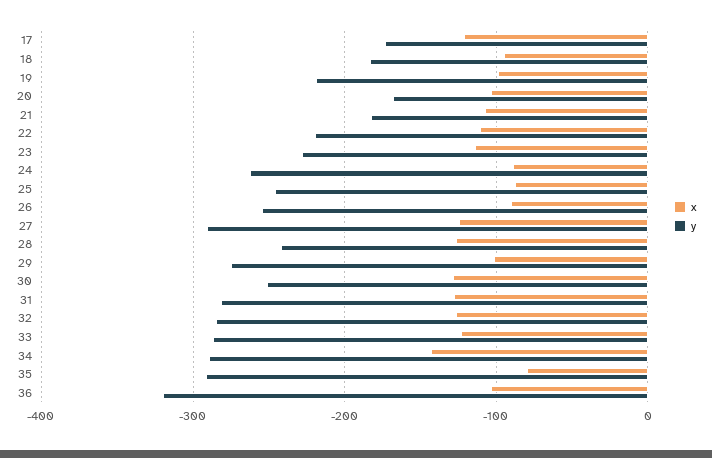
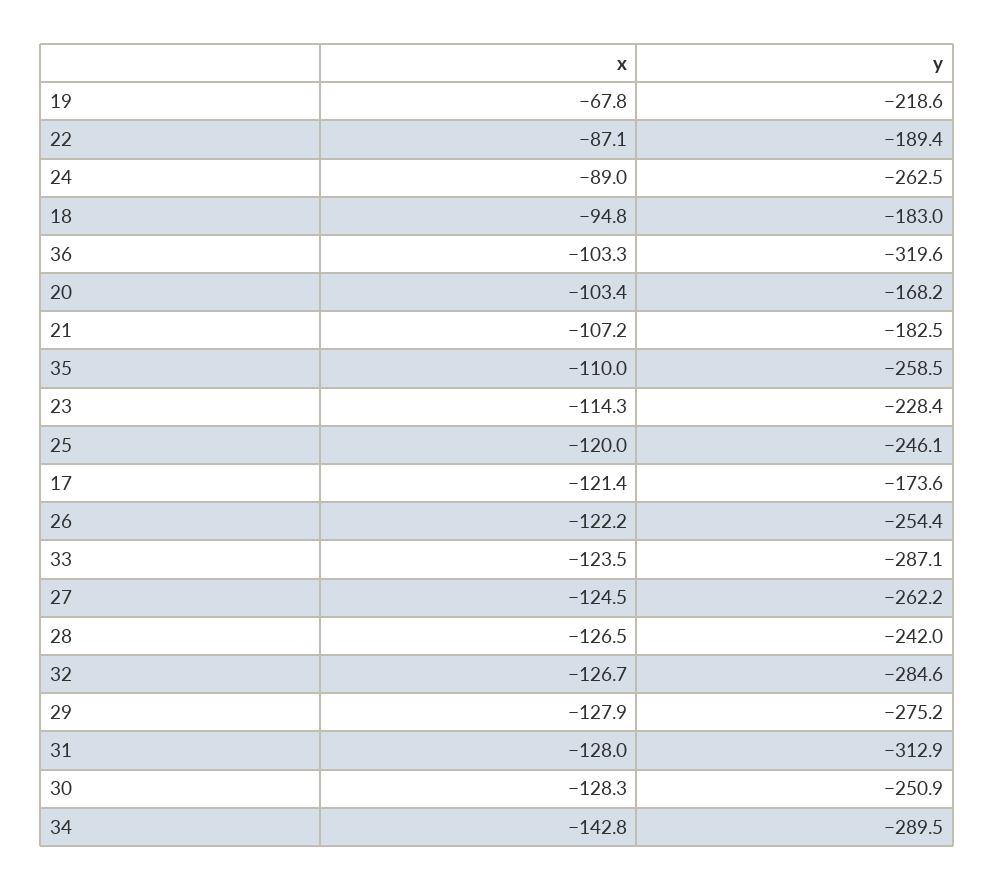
  {
    "x": {
      "17": -121.4,
      "18": -94.8,
-     "19": -100,
+     "19": -67.8,
      "20": -103.4,
      "21": -107.2,
-     "22": -110,
+     "22": -87.1,
      "23": -114.3,
      "24": -89,
-     "25": -90,
+     "25": -120,
-     "26": -90,
+     "26": -122.2,
      "27": -124.5,
      "28": -126.5,
-     "29": -100,
+     "29": -127.9,
      "30": -128.3,
      "31": -128,
      "32": -126.7,
      "33": -123.5,
      "34": -142.8,
-     "35": -80,
+     "35": -110,
      "36": -103.3
    },
    "y": {
      "17": -173.6,
      "18": -183,
      "19": -218.6,
      "20": -168.2,
      "21": -182.5,
-     "22": -220,
+     "22": -189.4,
      "23": -228.4,
      "24": -262.5,
      "25": -246.1,
      "26": -254.4,
-     "27": -290,
+     "27": -262.2,
      "28": -242,
      "29": -275.2,
      "30": -250.9,
-     "31": -280,
+     "31": -312.9,
      "32": -284.6,
      "33": -287.1,
      "34": -289.5,
-     "35": -290,
+     "35": -258.5,
      "36": -319.6
    }
  }

